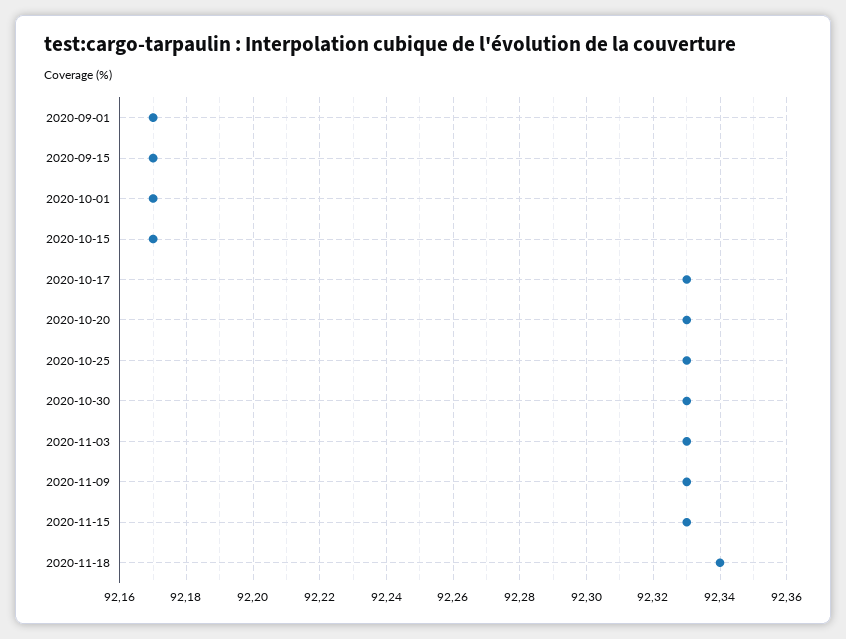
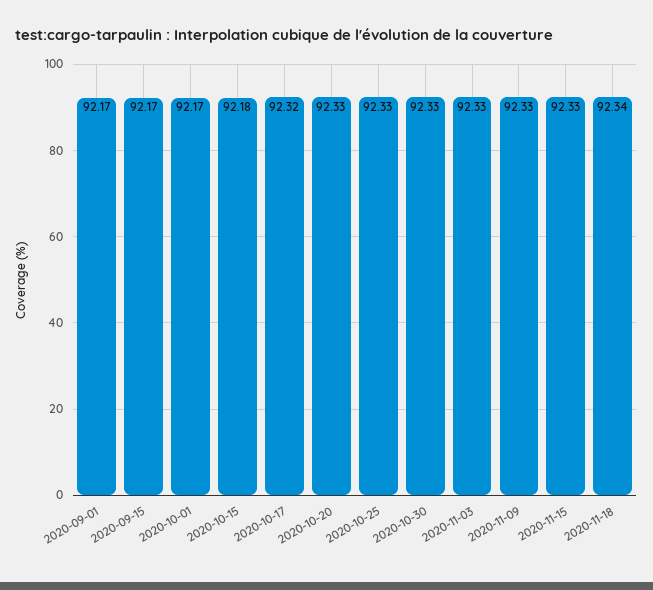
  {
    "2020-09-01": 92.17,
    "2020-09-15": 92.17,
    "2020-10-01": 92.17,
-   "2020-10-15": 92.17,
+   "2020-10-15": 92.18,
-   "2020-10-17": 92.33,
+   "2020-10-17": 92.32,
    "2020-10-20": 92.33,
    "2020-10-25": 92.33,
    "2020-10-30": 92.33,
    "2020-11-03": 92.33,
    "2020-11-09": 92.33,
    "2020-11-15": 92.33,
    "2020-11-18": 92.34
  }

